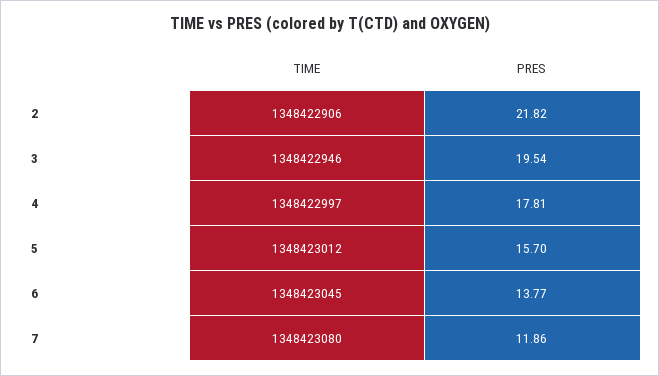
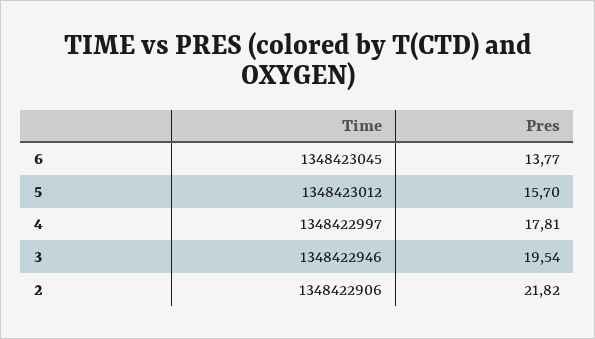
  {
    "TIME": {
      "2": 1348422906,
      "3": 1348422946,
      "4": 1348422997,
      "5": 1348423012,
-     "6": 1348423045,
+     "6": 1348423045
-     "7": 1348423080
    },
    "PRES": {
      "2": 21.82,
      "3": 19.54,
      "4": 17.81,
      "5": 15.7,
-     "6": 13.77,
+     "6": 13.77
-     "7": 11.86
    }
  }

